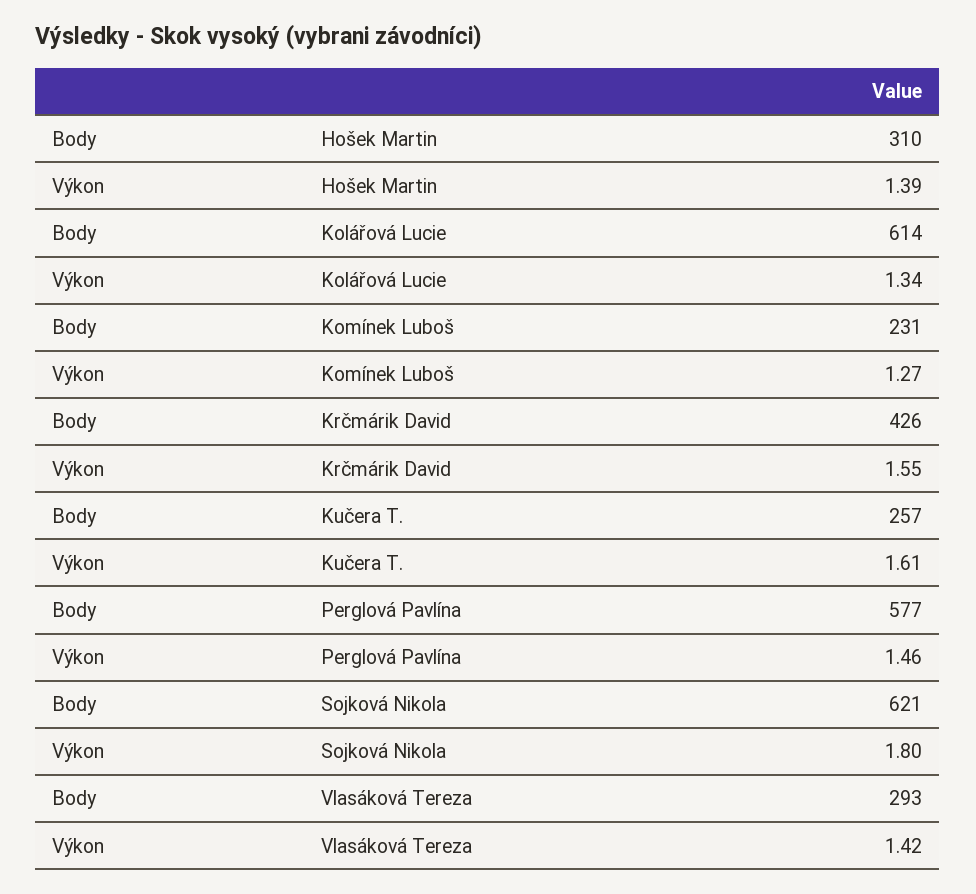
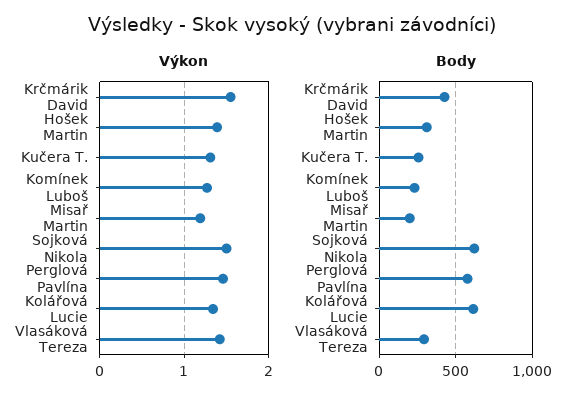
  {
    "Body": {
      "Hošek Martin": 310,
      "Kolářová Lucie": 614,
      "Komínek Luboš": 231,
      "Krčmárik David": 426,
      "Kučera T.": 257,
      "Perglová Pavlína": 577,
      "Sojková Nikola": 621,
-     "Vlasáková Tereza": 293
+     "Vlasáková Tereza": 293,
+     "Misař Martin": 200
    },
    "Výkon": {
      "Hošek Martin": 1.39,
      "Kolářová Lucie": 1.34,
      "Komínek Luboš": 1.27,
      "Krčmárik David": 1.55,
-     "Kučera T.": 1.61,
+     "Kučera T.": 1.3,
      "Perglová Pavlína": 1.46,
-     "Sojková Nikola": 1.8,
+     "Sojková Nikola": 1.5,
-     "Vlasáková Tereza": 1.42
+     "Vlasáková Tereza": 1.42,
+     "Misař Martin": 1.2
    }
  }

